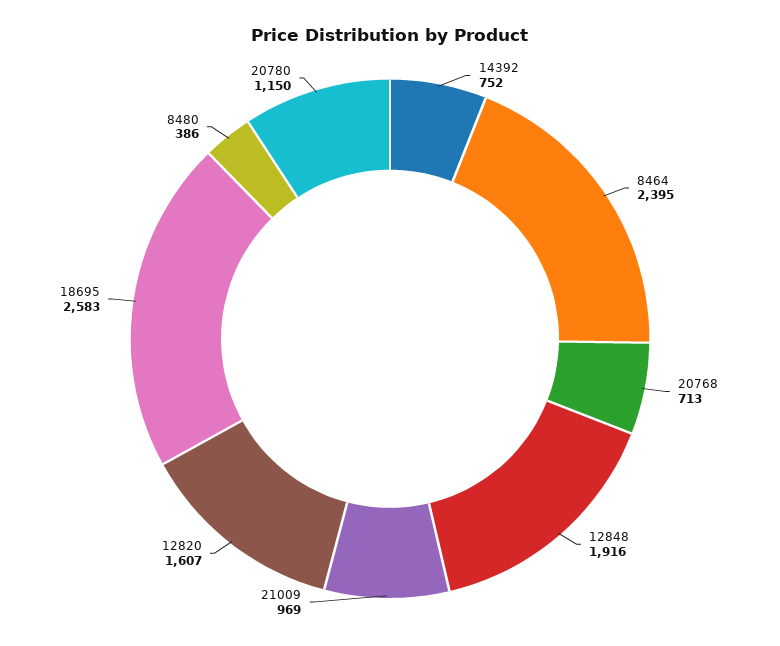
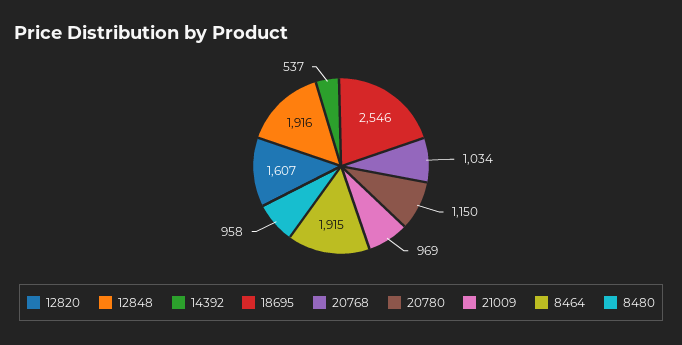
  {
-   "14392": 752,
+   "14392": 537,
-   "8464": 2395,
+   "8464": 1915,
-   "20768": 713,
+   "20768": 1034,
    "12848": 1916,
    "21009": 969,
    "12820": 1607,
-   "18695": 2583,
+   "18695": 2546,
-   "8480": 386,
+   "8480": 958,
    "20780": 1150
  }

